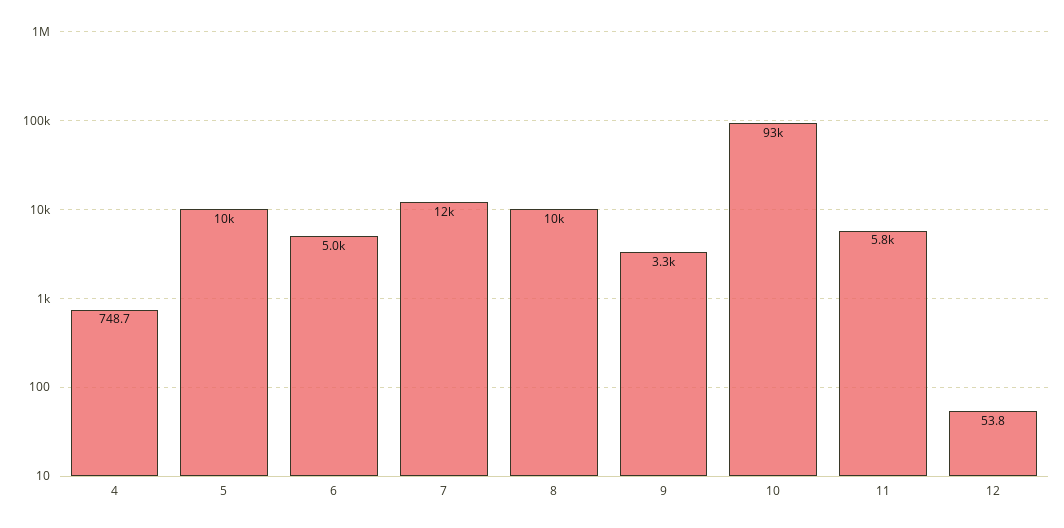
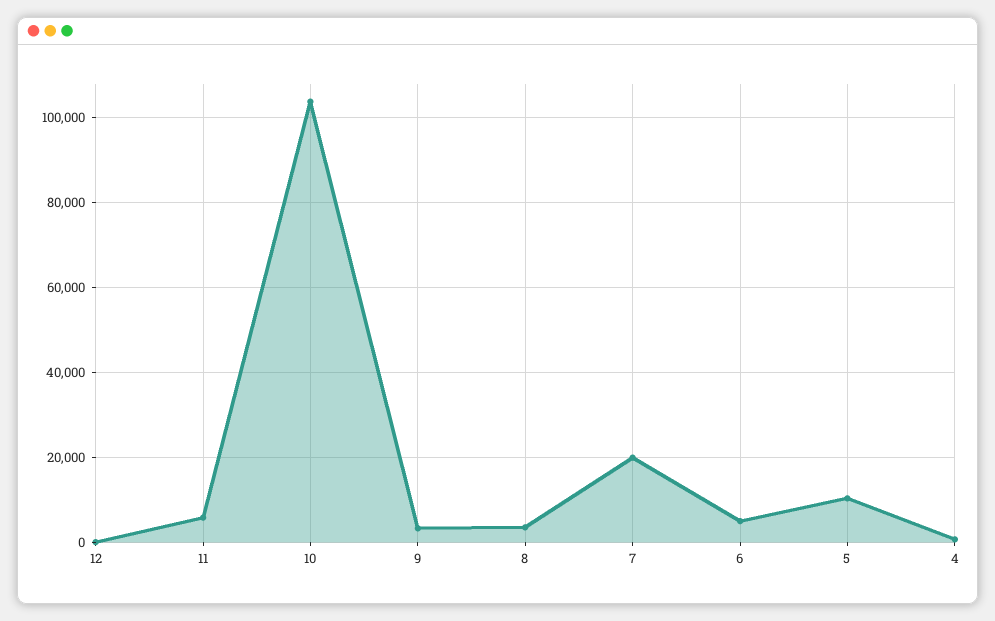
  {
    "4": 748.7,
    "5": 10000,
    "6": 5000,
-   "7": 12000,
+   "7": 20000,
-   "8": 10000,
+   "8": 4000,
    "9": 3300,
-   "10": 93000,
+   "10": 104000,
    "11": 5800,
    "12": 53.8
  }

